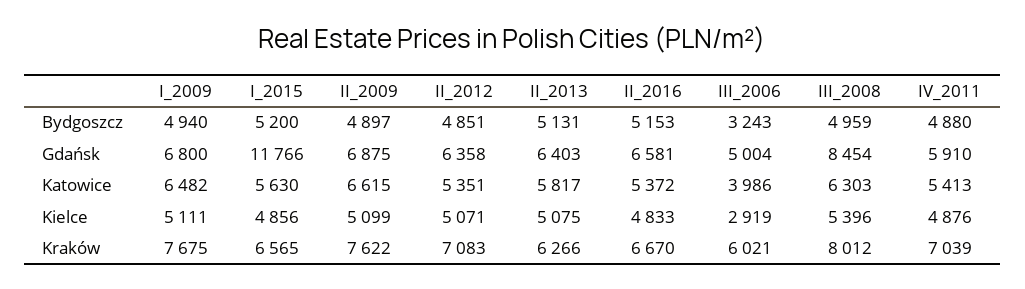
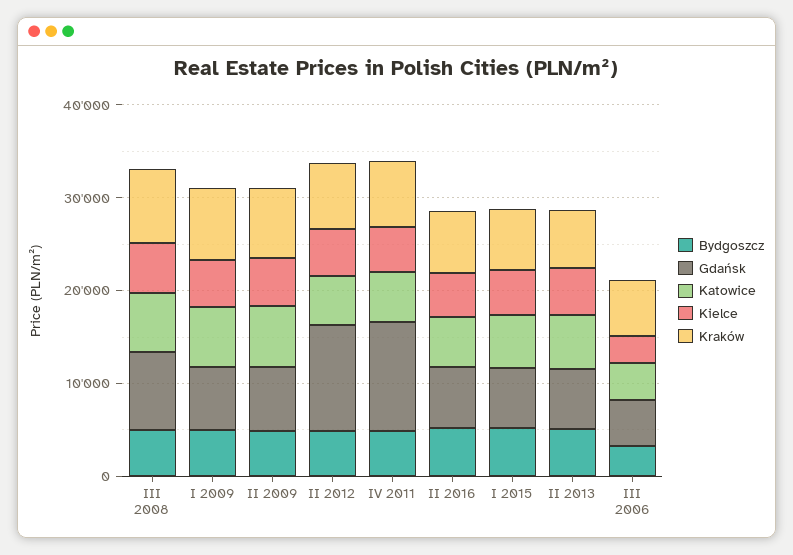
  {
    "Bydgoszcz": {
      "I_2009": 4940,
      "I_2015": 5200,
      "II_2009": 4897,
      "II_2012": 4851,
      "II_2013": 5131,
      "II_2016": 5153,
      "III_2006": 3243,
      "III_2008": 4959,
      "IV_2011": 4880
    },
    "Gdańsk": {
      "I_2009": 6800,
-     "I_2015": 11766,
+     "I_2015": 6000,
      "II_2009": 6875,
-     "II_2012": 6358,
+     "II_2012": 12000,
      "II_2013": 6403,
      "II_2016": 6581,
      "III_2006": 5004,
      "III_2008": 8454,
-     "IV_2011": 5910
+     "IV_2011": 12000
    },
    "Katowice": {
      "I_2009": 6482,
      "I_2015": 5630,
      "II_2009": 6615,
      "II_2012": 5351,
      "II_2013": 5817,
      "II_2016": 5372,
      "III_2006": 3986,
      "III_2008": 6303,
      "IV_2011": 5413
    },
    "Kielce": {
      "I_2009": 5111,
      "I_2015": 4856,
      "II_2009": 5099,
      "II_2012": 5071,
      "II_2013": 5075,
      "II_2016": 4833,
      "III_2006": 2919,
      "III_2008": 5396,
      "IV_2011": 4876
    },
    "Kraków": {
      "I_2009": 7675,
      "I_2015": 6565,
      "II_2009": 7622,
      "II_2012": 7083,
      "II_2013": 6266,
      "II_2016": 6670,
      "III_2006": 6021,
      "III_2008": 8012,
      "IV_2011": 7039
    }
  }

